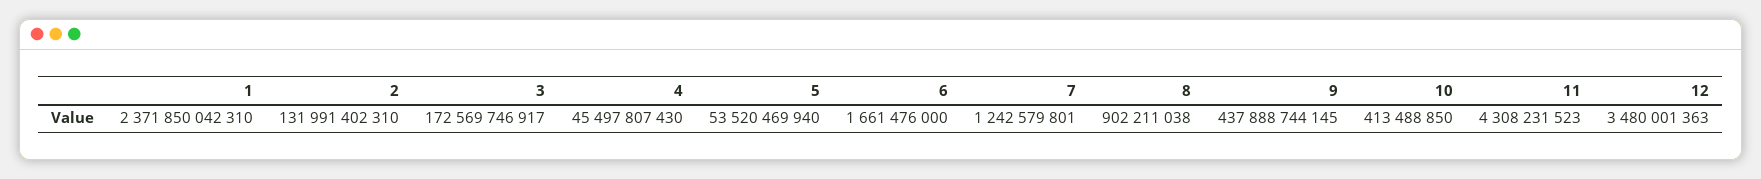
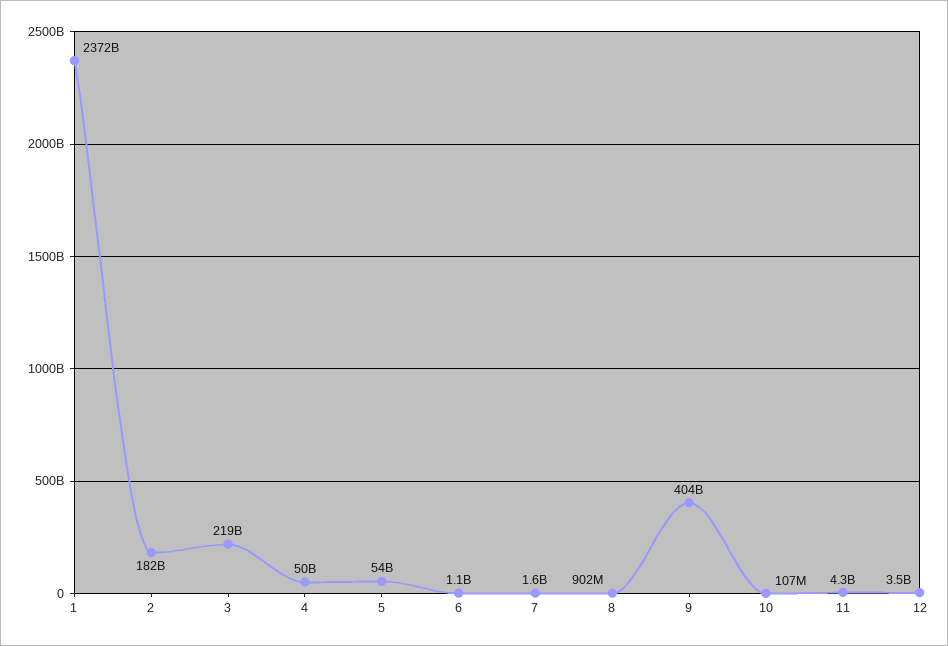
  {
    "1": 2371850042310,
-   "2": 131991402310,
+   "2": 182000000000,
-   "3": 172569746917,
+   "3": 219000000000,
-   "4": 45497807430,
+   "4": 50000000000,
    "5": 53520469940,
-   "6": 1661476000,
+   "6": 1100000000,
-   "7": 1242579801,
+   "7": 1600000000,
    "8": 902211038,
-   "9": 437888744145,
+   "9": 404000000000,
-   "10": 413488850,
+   "10": 107000000,
    "11": 4308231523,
    "12": 3480001363
  }

